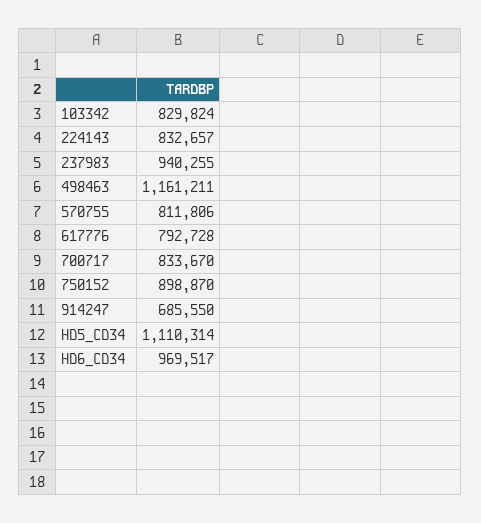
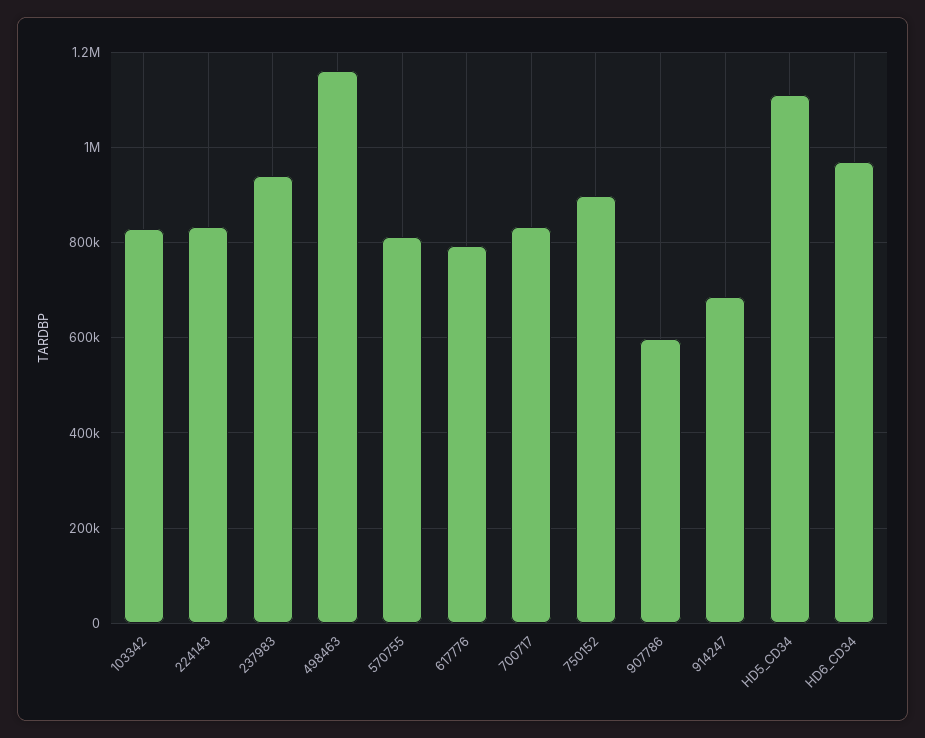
  {
    "103342": 829824,
    "224143": 832657,
    "237983": 940255,
    "498463": 1161211,
    "570755": 811806,
    "617776": 792728,
    "700717": 833670,
    "750152": 898870,
    "914247": 685550,
    "HD5_CD34": 1110314,
-   "HD6_CD34": 969517
+   "HD6_CD34": 969517,
+   "907786": 600000
  }

